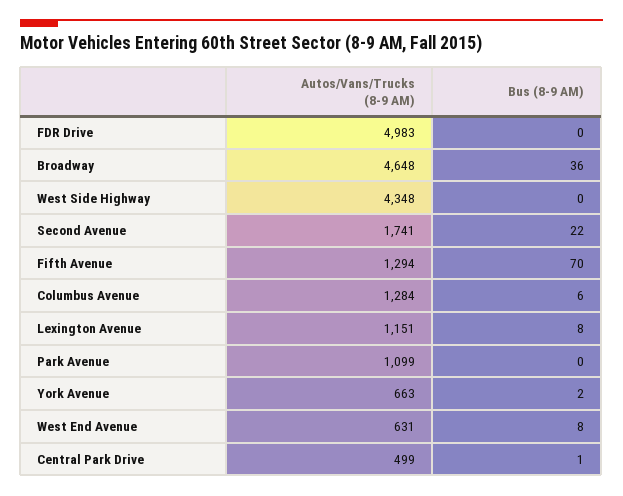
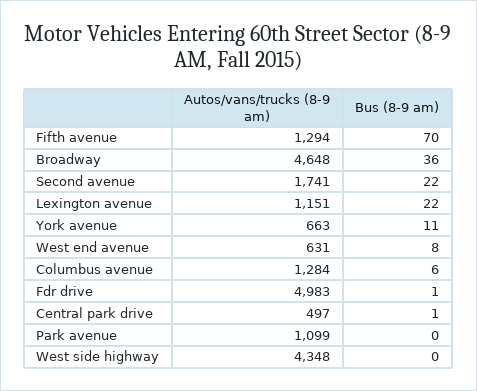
  {
    "Autos/Vans/Trucks (8-9 AM)": {
      "FDR Drive": 4983,
      "Broadway": 4648,
      "West Side Highway": 4348,
      "Second Avenue": 1741,
      "Fifth Avenue": 1294,
      "Columbus Avenue": 1284,
      "Lexington Avenue": 1151,
      "Park Avenue": 1099,
      "York Avenue": 663,
      "West End Avenue": 631,
-     "Central Park Drive": 499
+     "Central Park Drive": 497
    },
    "Bus (8-9 AM)": {
-     "FDR Drive": 0,
+     "FDR Drive": 1,
      "Broadway": 36,
      "West Side Highway": 0,
      "Second Avenue": 22,
      "Fifth Avenue": 70,
      "Columbus Avenue": 6,
-     "Lexington Avenue": 8,
+     "Lexington Avenue": 22,
      "Park Avenue": 0,
-     "York Avenue": 2,
+     "York Avenue": 11,
      "West End Avenue": 8,
      "Central Park Drive": 1
    }
  }

